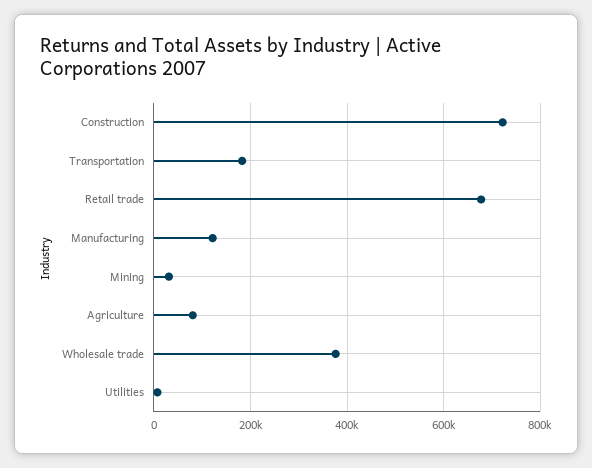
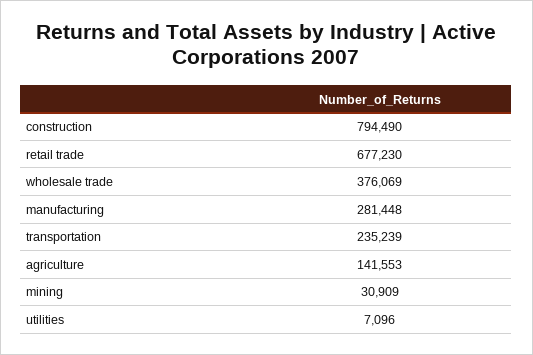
  {
-   "Construction": 720000,
+   "Construction": 794490,
-   "Transportation": 180000,
+   "Transportation": 235239,
    "Retail trade": 677230,
-   "Manufacturing": 120000,
+   "Manufacturing": 281448,
    "Mining": 30909,
-   "Agriculture": 80000,
+   "Agriculture": 141553,
    "Wholesale trade": 376069,
    "Utilities": 7096
  }

